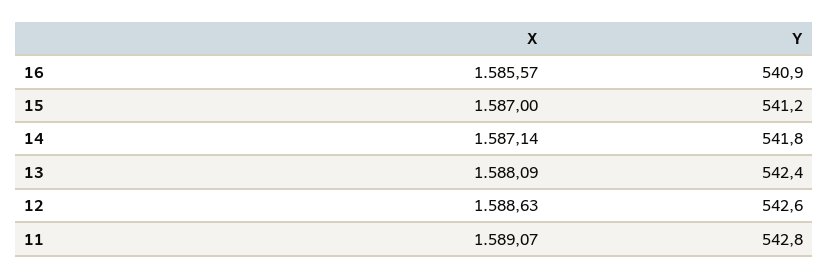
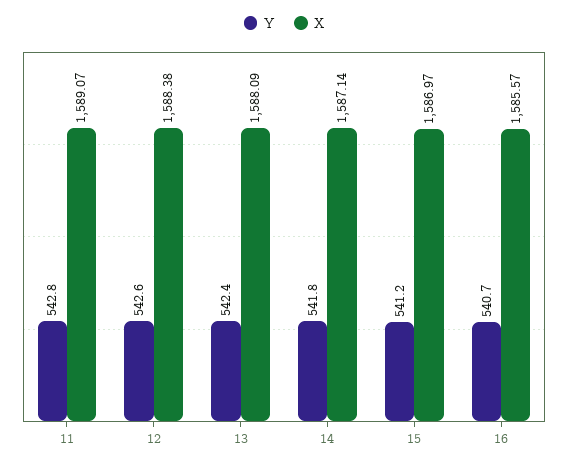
  {
    "X": {
      "16": 1585.57,
-     "15": 1587,
+     "15": 1586.97,
      "14": 1587.14,
      "13": 1588.09,
-     "12": 1588.63,
+     "12": 1588.38,
      "11": 1589.07
    },
    "Y": {
-     "16": 540.9,
+     "16": 540.7,
      "15": 541.2,
      "14": 541.8,
      "13": 542.4,
      "12": 542.6,
      "11": 542.8
    }
  }

